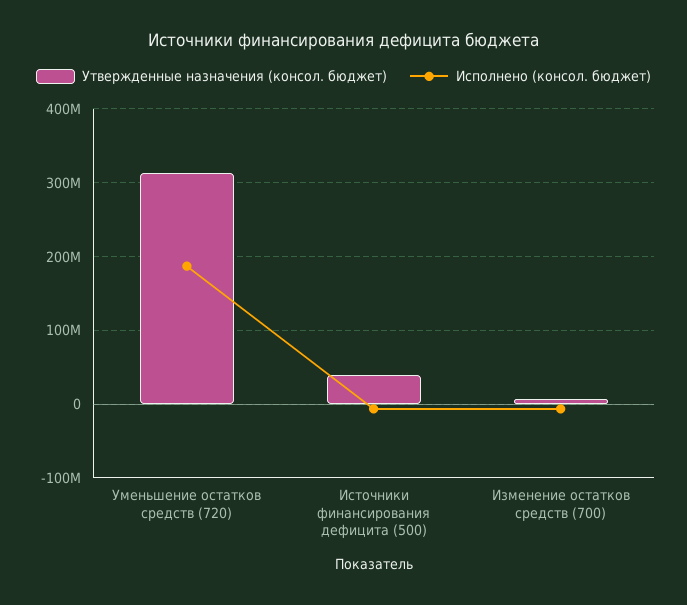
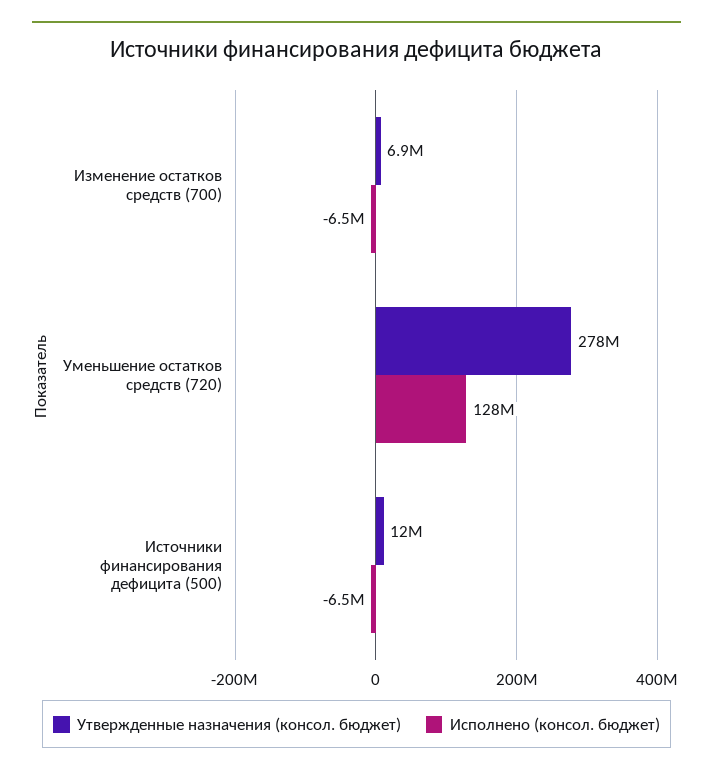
  {
    "Утвержденные назначения (консол. бюджет)": {
-     "Уменьшение остатков средств (720)": 310000000,
+     "Уменьшение остатков средств (720)": 278000000,
-     "Источники финансирования дефицита (500)": 40000000,
+     "Источники финансирования дефицита (500)": 12000000,
      "Изменение остатков средств (700)": 6900000
    },
    "Исполнено (консол. бюджет)": {
-     "Уменьшение остатков средств (720)": 190000000,
+     "Уменьшение остатков средств (720)": 128000000,
      "Источники финансирования дефицита (500)": -6500000,
      "Изменение остатков средств (700)": -6500000
    }
  }

